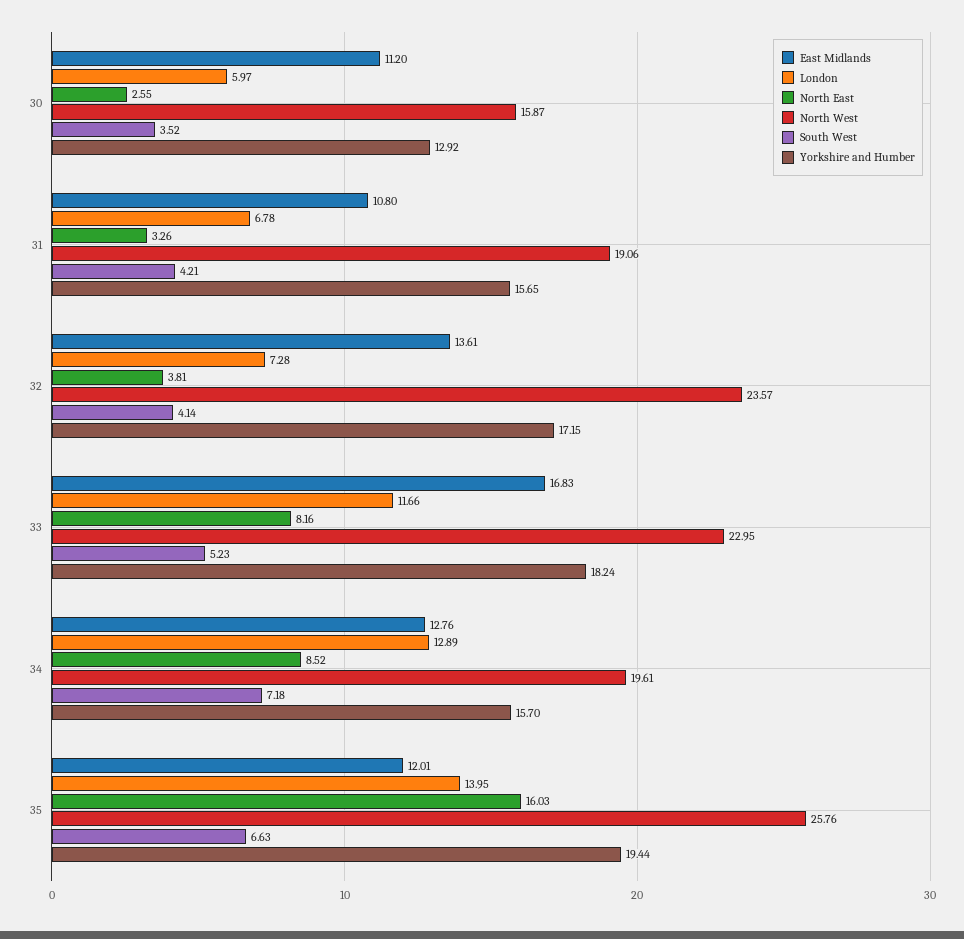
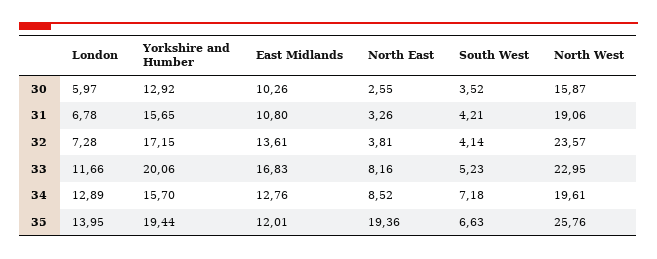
  {
    "East Midlands": {
-     "30": 11.2,
+     "30": 10.26,
      "31": 10.8,
      "32": 13.61,
      "33": 16.83,
      "34": 12.76,
      "35": 12.01
    },
    "London": {
      "30": 5.97,
      "31": 6.78,
      "32": 7.28,
      "33": 11.66,
      "34": 12.89,
      "35": 13.95
    },
    "North East": {
      "30": 2.55,
      "31": 3.26,
      "32": 3.81,
      "33": 8.16,
      "34": 8.52,
-     "35": 16.03
+     "35": 19.36
    },
    "North West": {
      "30": 15.87,
      "31": 19.06,
      "32": 23.57,
      "33": 22.95,
      "34": 19.61,
      "35": 25.76
    },
    "South West": {
      "30": 3.52,
      "31": 4.21,
      "32": 4.14,
      "33": 5.23,
      "34": 7.18,
      "35": 6.63
    },
    "Yorkshire and Humber": {
      "30": 12.92,
      "31": 15.65,
      "32": 17.15,
-     "33": 18.24,
+     "33": 20.06,
      "34": 15.7,
      "35": 19.44
    }
  }

